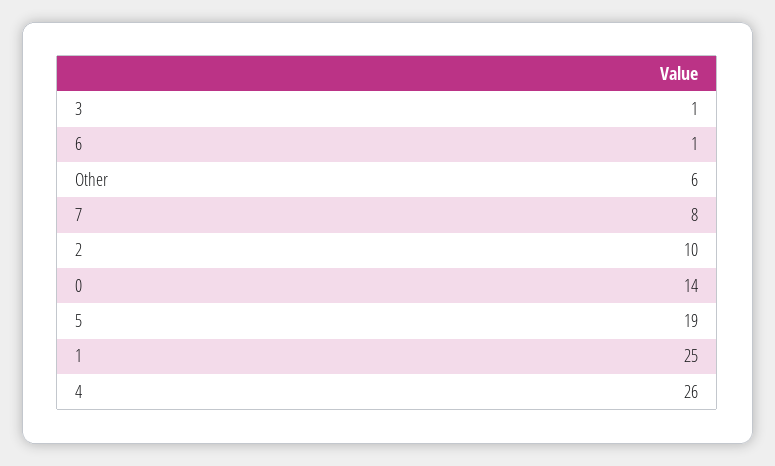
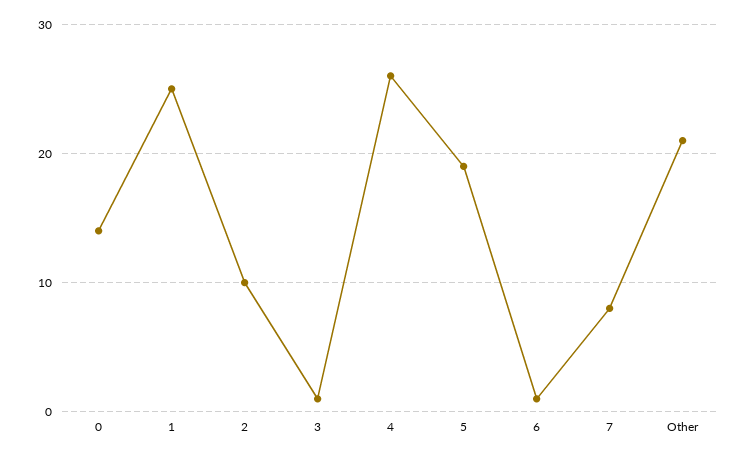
  {
    "3": 1,
    "6": 1,
-   "Other": 6,
+   "Other": 21,
    "7": 8,
    "2": 10,
    "0": 14,
    "5": 19,
    "1": 25,
    "4": 26
  }

